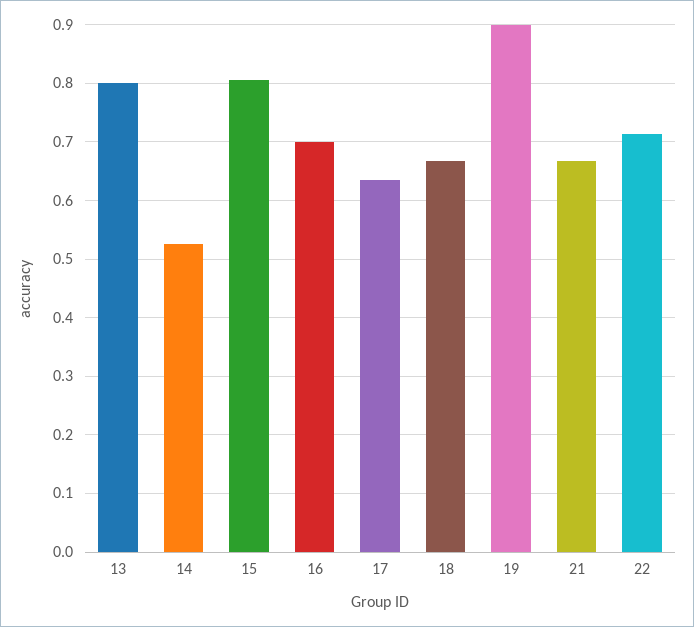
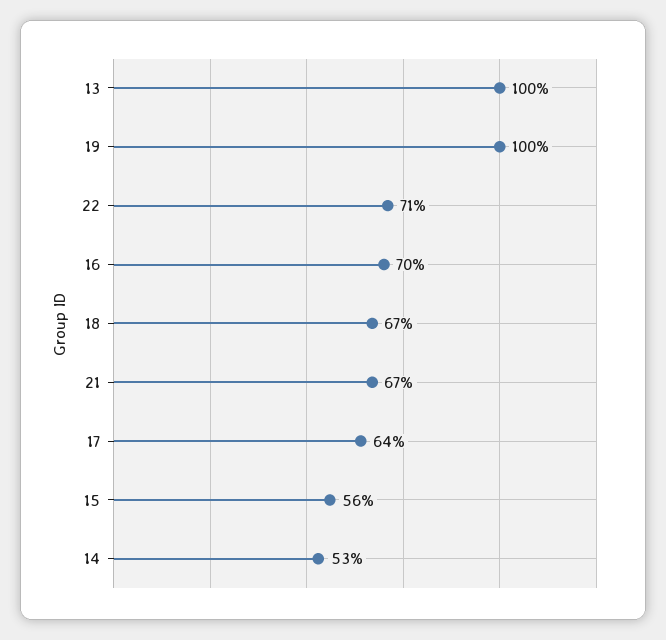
  {
-   "13": 0.8,
+   "13": 1,
    "14": 0.53,
-   "15": 0.8,
+   "15": 0.56,
    "16": 0.7,
    "17": 0.64,
    "18": 0.67,
-   "19": 0.9,
+   "19": 1,
    "21": 0.67,
    "22": 0.71
  }

